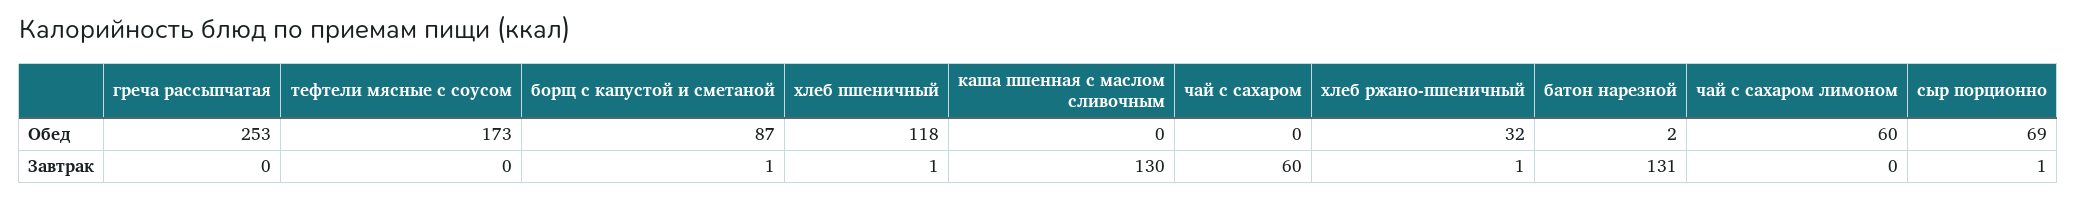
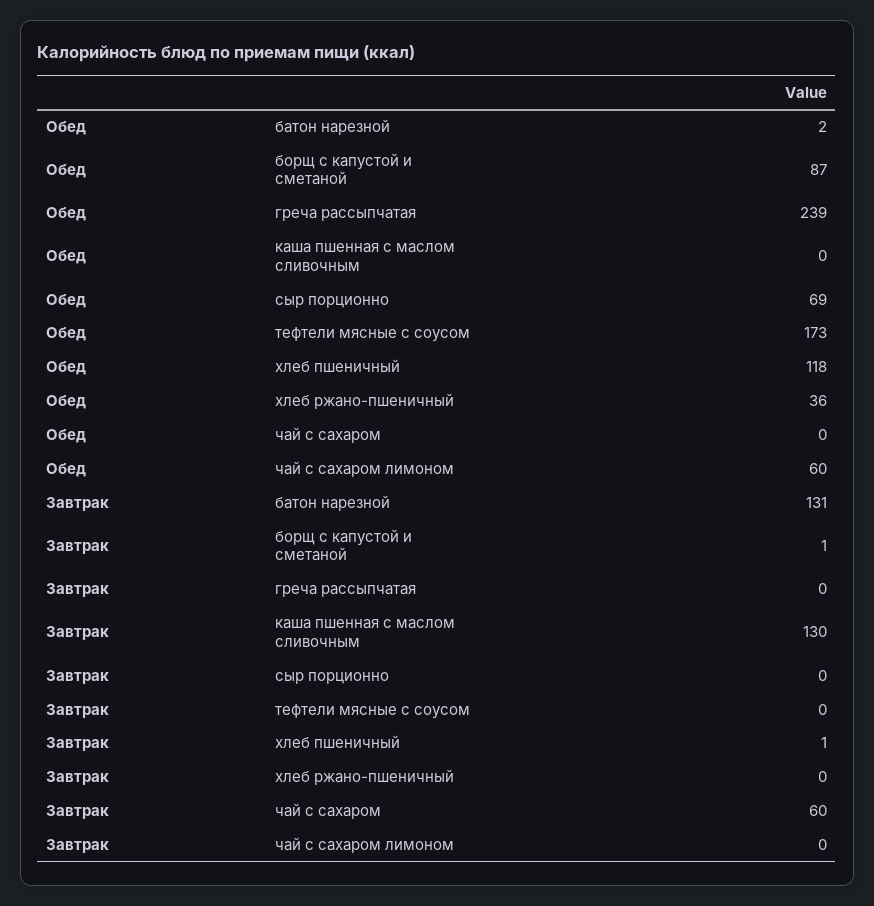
  {
    "греча рассыпчатая": {
-     "Обед": 253,
+     "Обед": 239,
      "Завтрак": 0
    },
    "тефтели мясные с соусом": {
      "Обед": 173,
      "Завтрак": 0
    },
    "борщ с капустой и сметаной": {
      "Обед": 87,
      "Завтрак": 1
    },
    "хлеб пшеничный": {
      "Обед": 118,
      "Завтрак": 1
    },
    "каша пшенная с маслом сливочным": {
      "Обед": 0,
      "Завтрак": 130
    },
    "чай с сахаром": {
      "Обед": 0,
      "Завтрак": 60
    },
    "хлеб ржано-пшеничный": {
-     "Обед": 32,
+     "Обед": 36,
-     "Завтрак": 1
+     "Завтрак": 0
    },
    "батон нарезной": {
      "Обед": 2,
      "Завтрак": 131
    },
    "чай с сахаром лимоном": {
      "Обед": 60,
      "Завтрак": 0
    },
    "сыр порционно": {
      "Обед": 69,
-     "Завтрак": 1
+     "Завтрак": 0
    }
  }

